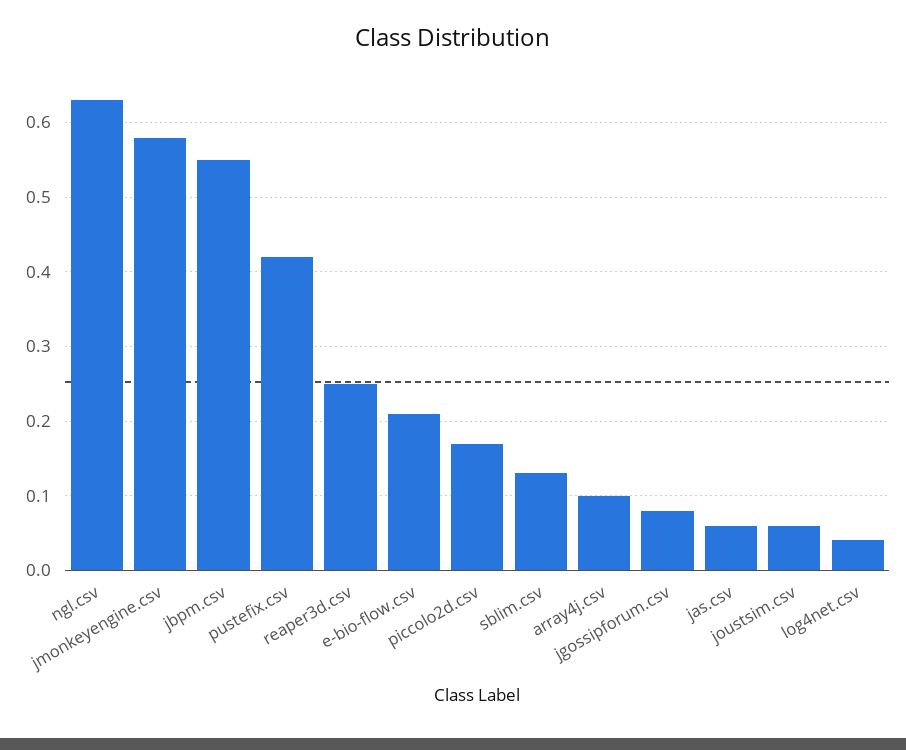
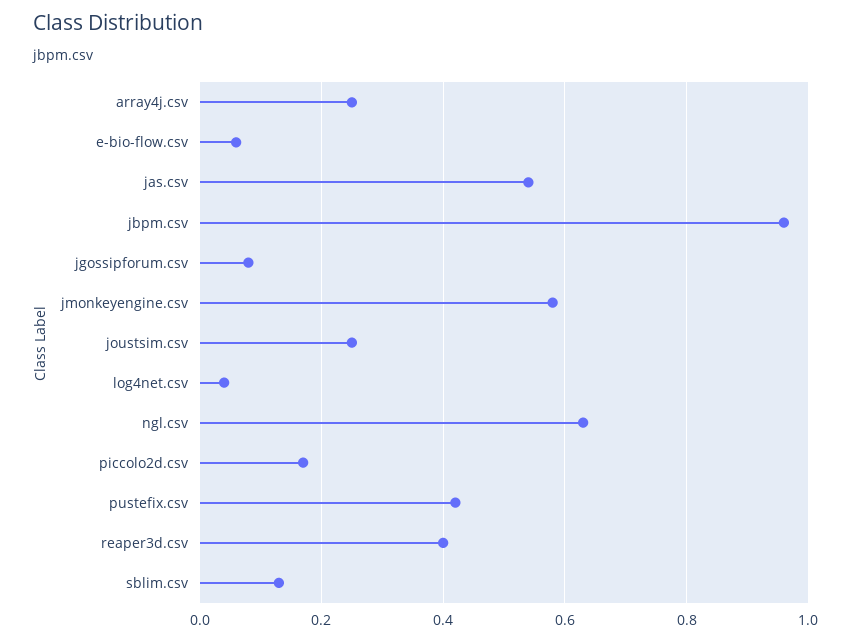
  {
    "ngl.csv": 0.63,
    "jmonkeyengine.csv": 0.58,
-   "jbpm.csv": 0.55,
+   "jbpm.csv": 0.95,
    "pustefix.csv": 0.42,
-   "reaper3d.csv": 0.25,
+   "reaper3d.csv": 0.4,
-   "e-bio-flow.csv": 0.21,
+   "e-bio-flow.csv": 0.05,
    "piccolo2d.csv": 0.17,
    "sblim.csv": 0.13,
-   "array4j.csv": 0.1,
+   "array4j.csv": 0.25,
    "jgossipforum.csv": 0.08,
-   "jas.csv": 0.06,
+   "jas.csv": 0.55,
-   "joustsim.csv": 0.06,
+   "joustsim.csv": 0.25,
    "log4net.csv": 0.04
  }

